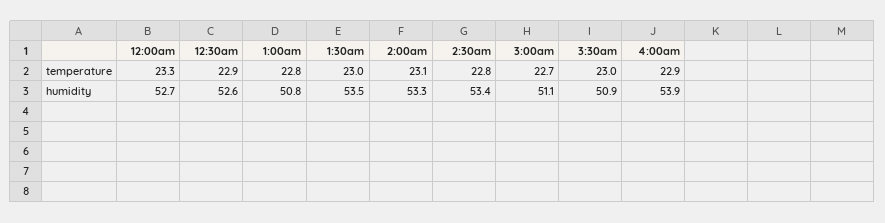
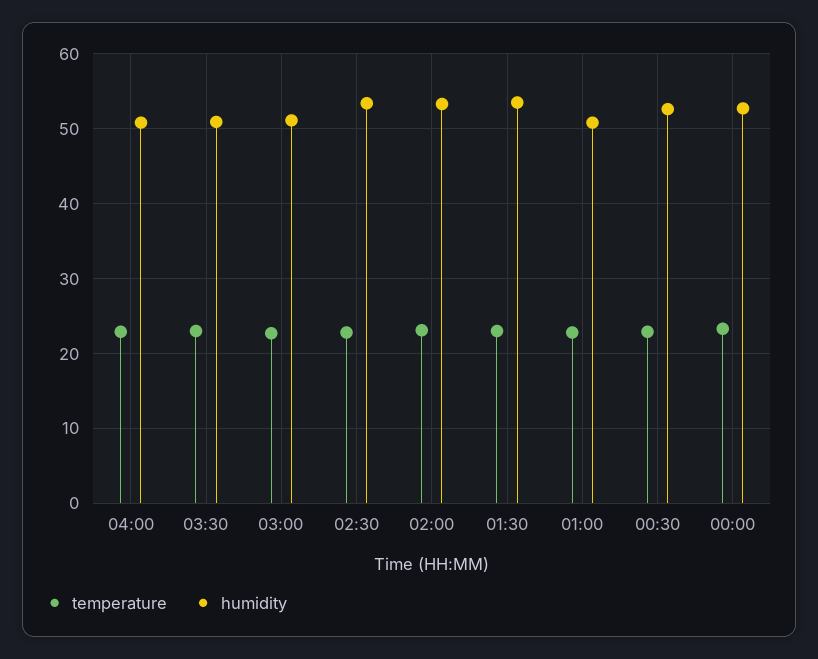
  {
    "temperature": {
      "12:00am": 23.3,
      "12:30am": 22.9,
      "1:00am": 22.8,
      "1:30am": 23,
      "2:00am": 23.1,
      "2:30am": 22.8,
      "3:00am": 22.7,
      "3:30am": 23,
      "4:00am": 22.9
    },
    "humidity": {
      "12:00am": 52.7,
      "12:30am": 52.6,
      "1:00am": 50.8,
      "1:30am": 53.5,
      "2:00am": 53.3,
      "2:30am": 53.4,
      "3:00am": 51.1,
      "3:30am": 50.9,
-     "4:00am": 53.9
+     "4:00am": 51
    }
  }

